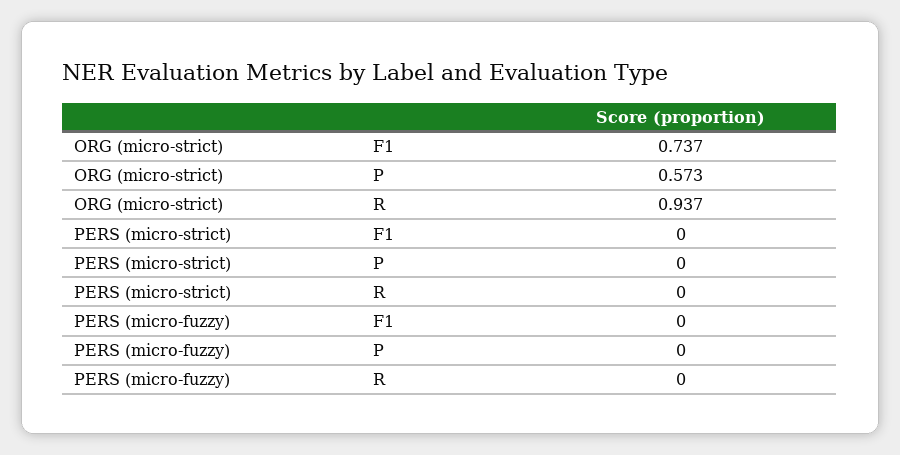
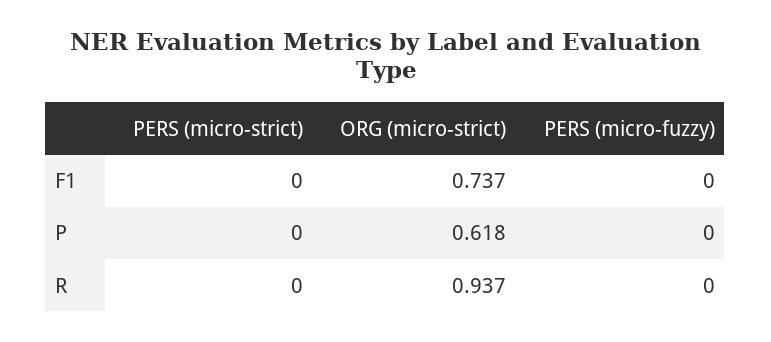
  {
    "ORG (micro-strict)": {
      "F1": 0.737,
-     "P": 0.573,
+     "P": 0.618,
      "R": 0.937
    },
    "PERS (micro-strict)": {
      "F1": 0,
      "P": 0,
      "R": 0
    },
    "PERS (micro-fuzzy)": {
      "F1": 0,
      "P": 0,
      "R": 0
    }
  }

